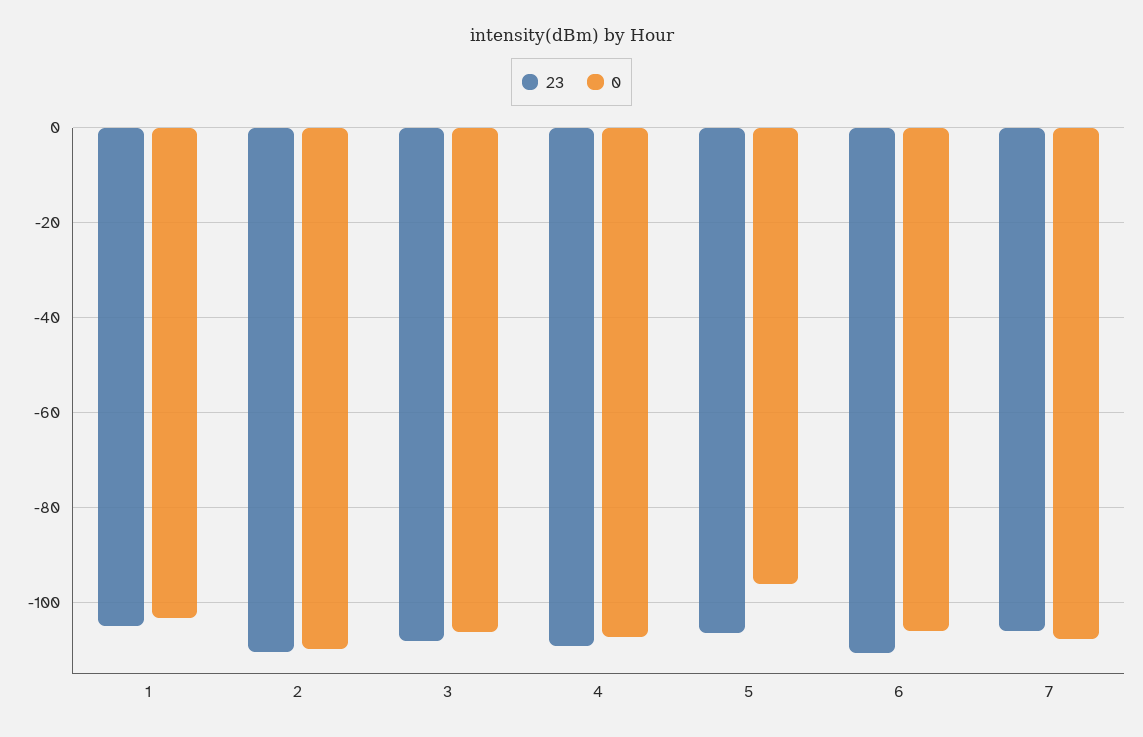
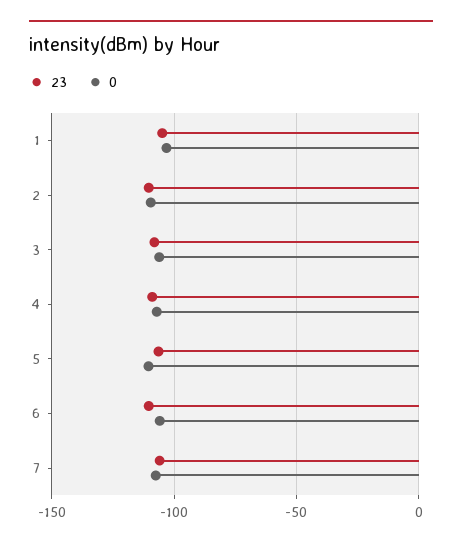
  {
    "23": {
      "1": -104,
      "2": -110,
      "3": -108,
      "4": -108,
      "5": -106,
      "6": -110,
      "7": -106
    },
    "0": {
      "1": -104,
      "2": -110,
      "3": -106,
      "4": -108,
-     "5": -96,
+     "5": -110,
      "6": -106,
      "7": -108
    }
  }

